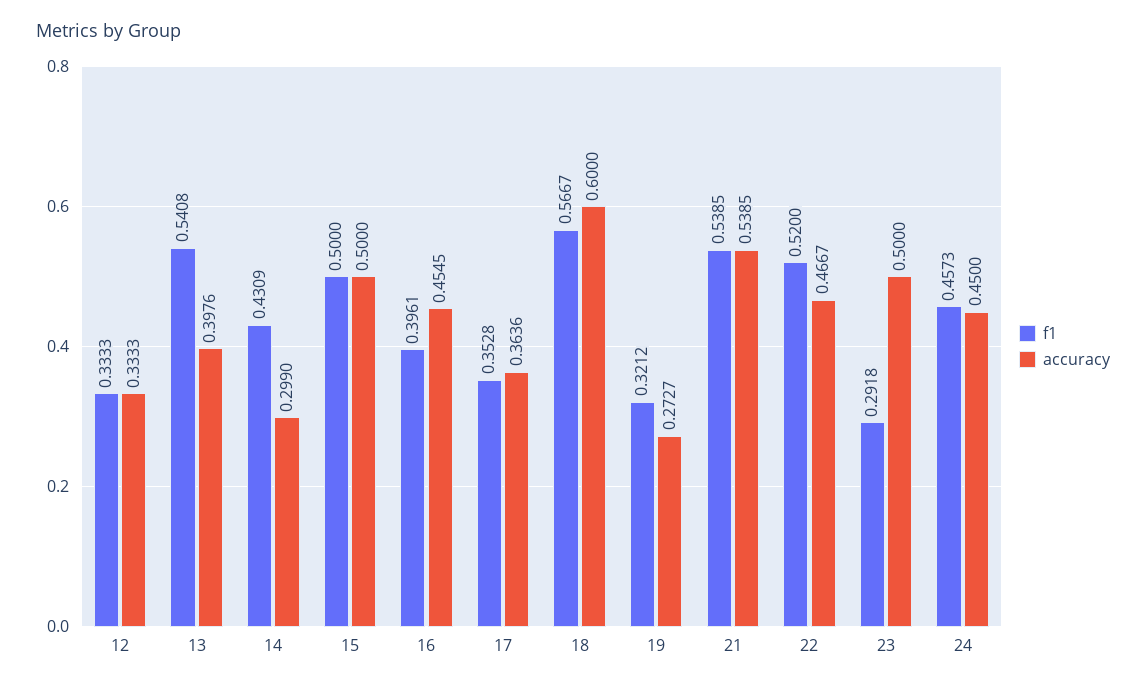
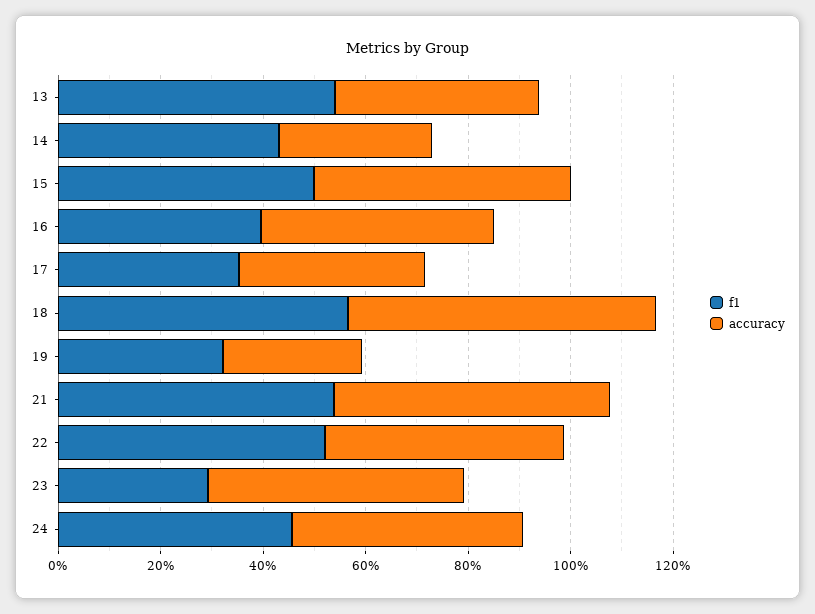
  {
    "f1": {
-     "12": 0.3333,
      "13": 0.5408,
      "14": 0.4309,
      "15": 0.5,
      "16": 0.3961,
      "17": 0.3528,
      "18": 0.5667,
      "19": 0.3212,
      "21": 0.5385,
      "22": 0.52,
      "23": 0.2918,
      "24": 0.4573
    },
    "accuracy": {
-     "12": 0.3333,
      "13": 0.3976,
      "14": 0.299,
      "15": 0.5,
      "16": 0.4545,
      "17": 0.3636,
      "18": 0.6,
      "19": 0.2727,
      "21": 0.5385,
      "22": 0.4667,
      "23": 0.5,
      "24": 0.45
    }
  }

